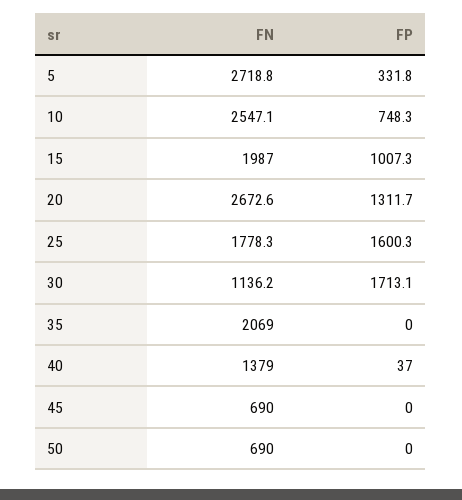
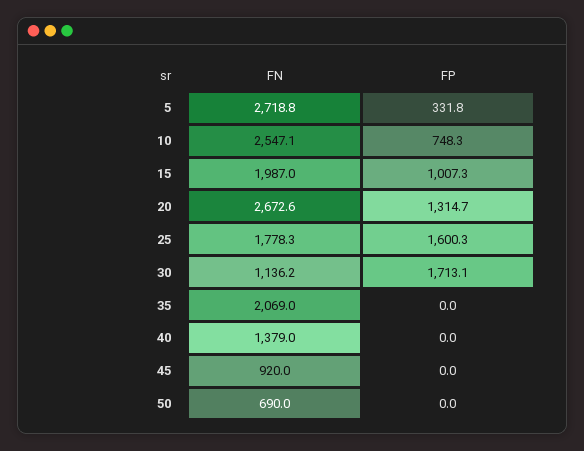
  {
    "FN": {
      "5": 2718.8,
      "10": 2547.1,
      "15": 1987,
      "20": 2672.6,
      "25": 1778.3,
      "30": 1136.2,
      "35": 2069,
      "40": 1379,
-     "45": 690,
+     "45": 920,
      "50": 690
    },
    "FP": {
      "5": 331.8,
      "10": 748.3,
      "15": 1007.3,
-     "20": 1311.7,
+     "20": 1314.7,
      "25": 1600.3,
      "30": 1713.1,
      "35": 0,
-     "40": 37,
+     "40": 0,
      "45": 0,
      "50": 0
    }
  }

